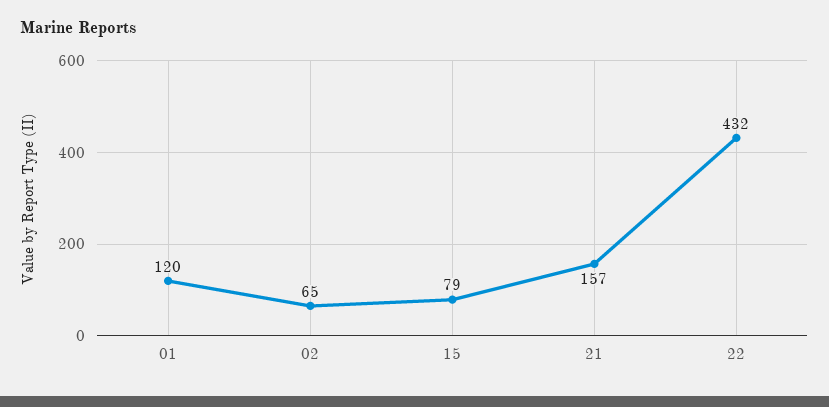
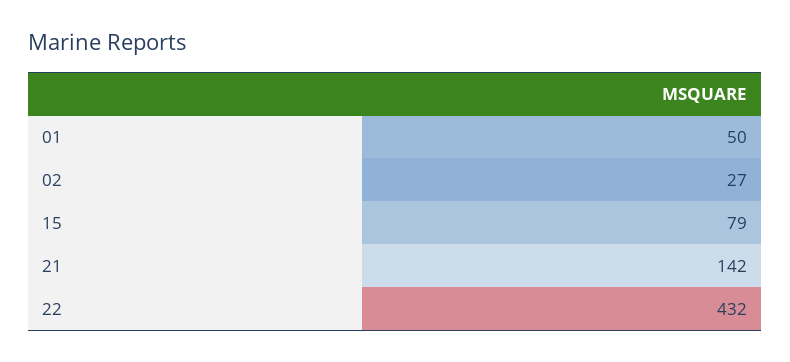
  {
-   "01": 120,
+   "01": 50,
-   "02": 65,
+   "02": 27,
    "15": 79,
-   "21": 157,
+   "21": 142,
    "22": 432
  }

